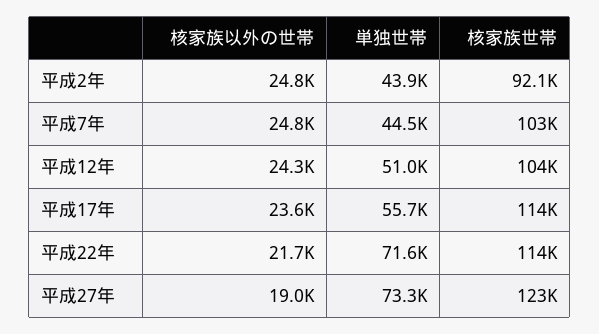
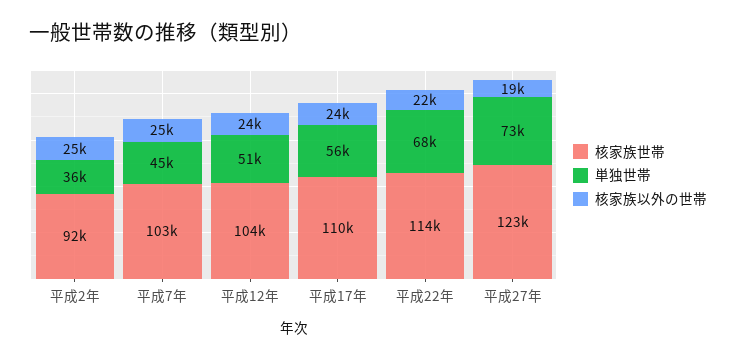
  {
    "核家族以外の世帯": {
      "平成2年": 24800,
      "平成7年": 24800,
      "平成12年": 24300,
      "平成17年": 23600,
      "平成22年": 21700,
      "平成27年": 19000
    },
    "単独世帯": {
-     "平成2年": 43900,
+     "平成2年": 36000,
      "平成7年": 44500,
      "平成12年": 51000,
      "平成17年": 55700,
-     "平成22年": 71600,
+     "平成22年": 68000,
      "平成27年": 73300
    },
    "核家族世帯": {
      "平成2年": 92100,
      "平成7年": 103000,
      "平成12年": 104000,
-     "平成17年": 114000,
+     "平成17年": 110000,
      "平成22年": 114000,
      "平成27年": 123000
    }
  }

